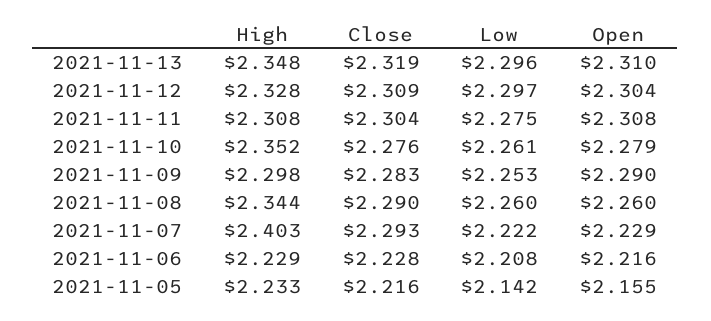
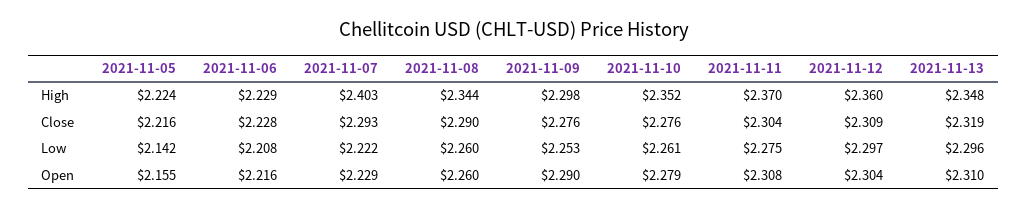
  {
    "High": {
      "2021-11-13": 2.348,
-     "2021-11-12": 2.328,
+     "2021-11-12": 2.36,
-     "2021-11-11": 2.308,
+     "2021-11-11": 2.37,
      "2021-11-10": 2.352,
      "2021-11-09": 2.298,
      "2021-11-08": 2.344,
      "2021-11-07": 2.403,
      "2021-11-06": 2.229,
-     "2021-11-05": 2.233
+     "2021-11-05": 2.224
    },
    "Close": {
      "2021-11-13": 2.319,
      "2021-11-12": 2.309,
      "2021-11-11": 2.304,
      "2021-11-10": 2.276,
-     "2021-11-09": 2.283,
+     "2021-11-09": 2.276,
      "2021-11-08": 2.29,
      "2021-11-07": 2.293,
      "2021-11-06": 2.228,
      "2021-11-05": 2.216
    },
    "Low": {
      "2021-11-13": 2.296,
      "2021-11-12": 2.297,
      "2021-11-11": 2.275,
      "2021-11-10": 2.261,
      "2021-11-09": 2.253,
      "2021-11-08": 2.26,
      "2021-11-07": 2.222,
      "2021-11-06": 2.208,
      "2021-11-05": 2.142
    },
    "Open": {
      "2021-11-13": 2.31,
      "2021-11-12": 2.304,
      "2021-11-11": 2.308,
      "2021-11-10": 2.279,
      "2021-11-09": 2.29,
      "2021-11-08": 2.26,
      "2021-11-07": 2.229,
      "2021-11-06": 2.216,
      "2021-11-05": 2.155
    }
  }

